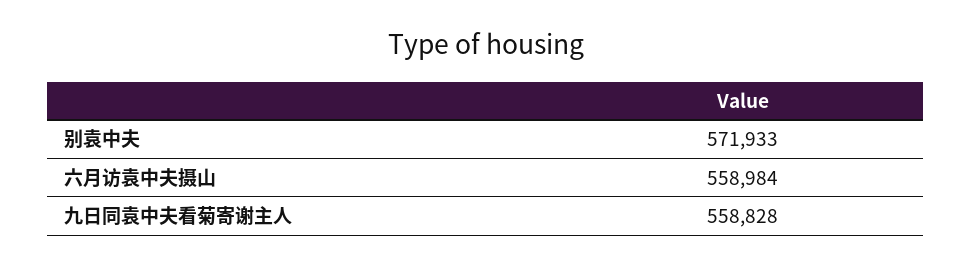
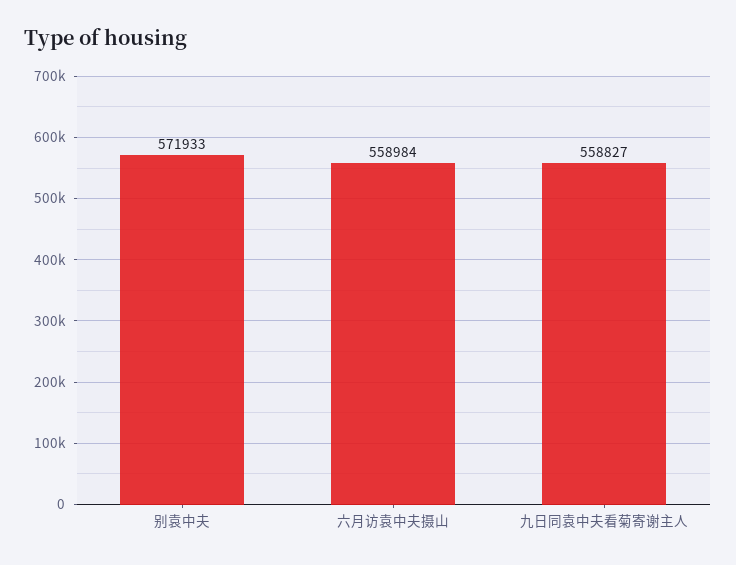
  {
    "别袁中夫": 571933,
    "六月访袁中夫摄山": 558984,
-   "九日同袁中夫看菊寄谢主人": 558828
+   "九日同袁中夫看菊寄谢主人": 558827
  }

